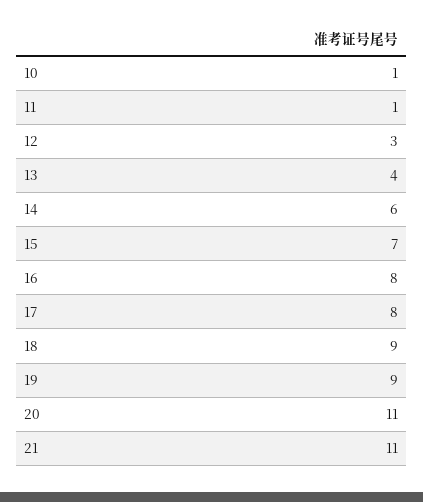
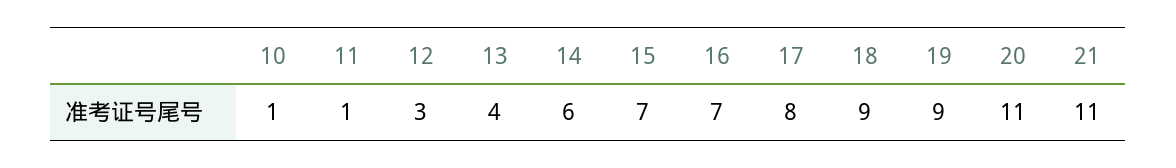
  {
    "10": 1,
    "11": 1,
    "12": 3,
    "13": 4,
    "14": 6,
    "15": 7,
-   "16": 8,
+   "16": 7,
    "17": 8,
    "18": 9,
    "19": 9,
    "20": 11,
    "21": 11
  }

